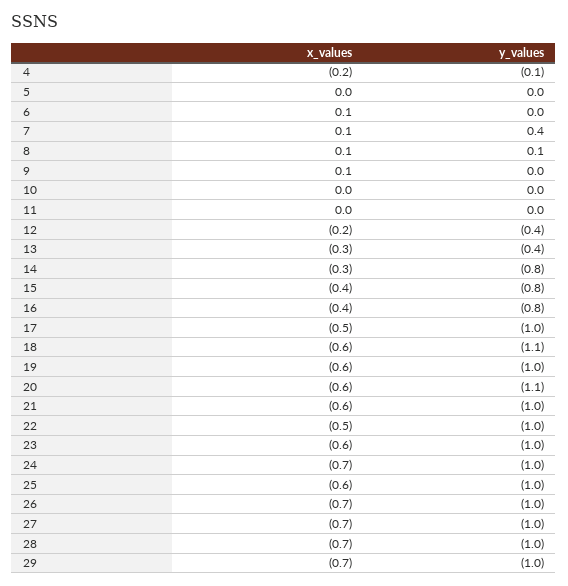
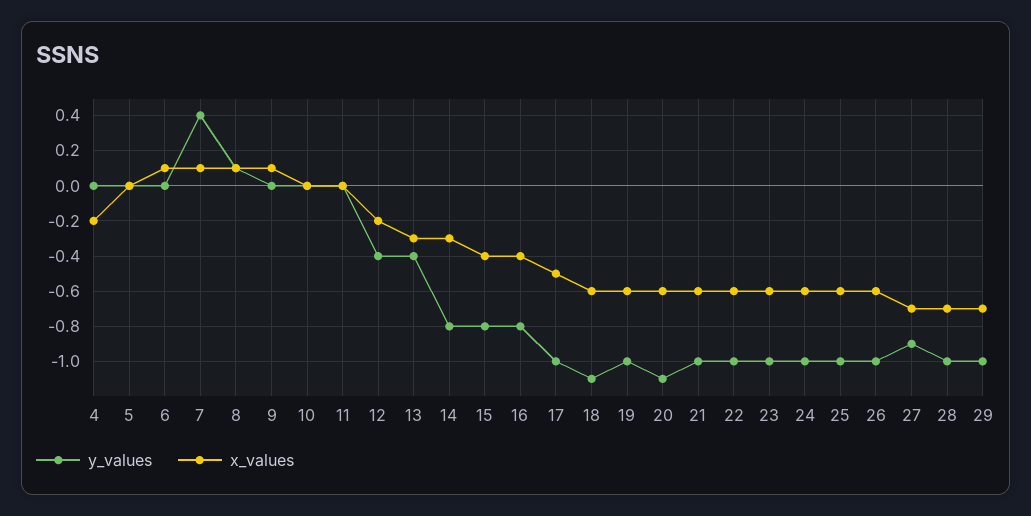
  {
    "x_values": {
      "4": -0.2,
      "5": 0,
      "6": 0.1,
      "7": 0.1,
      "8": 0.1,
      "9": 0.1,
      "10": 0,
      "11": 0,
      "12": -0.2,
      "13": -0.3,
      "14": -0.3,
      "15": -0.4,
      "16": -0.4,
      "17": -0.5,
      "18": -0.6,
      "19": -0.6,
      "20": -0.6,
      "21": -0.6,
-     "22": -0.5,
+     "22": -0.6,
      "23": -0.6,
-     "24": -0.7,
+     "24": -0.6,
      "25": -0.6,
-     "26": -0.7,
+     "26": -0.6,
      "27": -0.7,
      "28": -0.7,
      "29": -0.7
    },
    "y_values": {
-     "4": -0.1,
+     "4": 0,
      "5": 0,
      "6": 0,
      "7": 0.4,
      "8": 0.1,
      "9": 0,
      "10": 0,
      "11": 0,
      "12": -0.4,
      "13": -0.4,
      "14": -0.8,
      "15": -0.8,
      "16": -0.8,
      "17": -1,
      "18": -1.1,
      "19": -1,
      "20": -1.1,
      "21": -1,
      "22": -1,
      "23": -1,
      "24": -1,
      "25": -1,
      "26": -1,
-     "27": -1,
+     "27": -0.9,
      "28": -1,
      "29": -1
    }
  }

